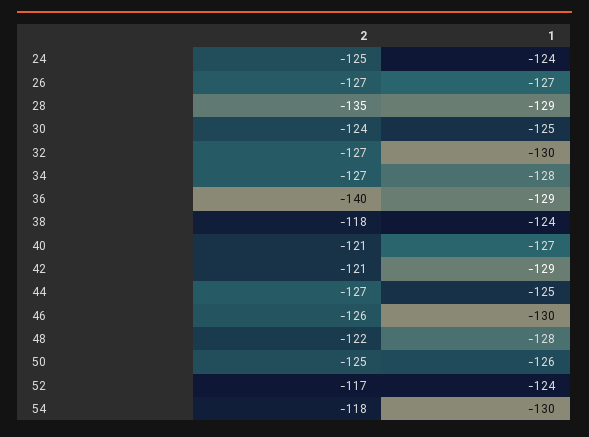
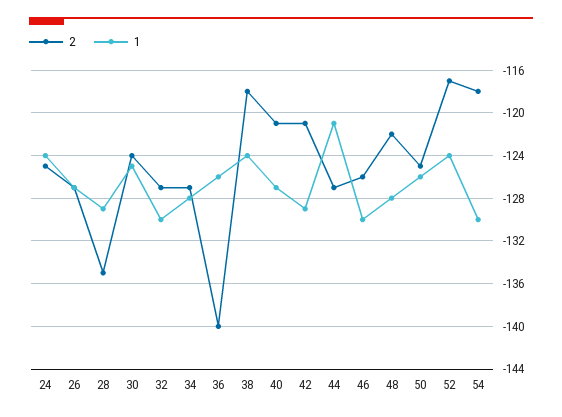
  {
    "2": {
      "24": -125,
      "26": -127,
      "28": -135,
      "30": -124,
      "32": -127,
      "34": -127,
      "36": -140,
      "38": -118,
      "40": -121,
      "42": -121,
      "44": -127,
      "46": -126,
      "48": -122,
      "50": -125,
      "52": -117,
      "54": -118
    },
    "1": {
      "24": -124,
      "26": -127,
      "28": -129,
      "30": -125,
      "32": -130,
      "34": -128,
-     "36": -129,
+     "36": -126,
      "38": -124,
      "40": -127,
      "42": -129,
-     "44": -125,
+     "44": -121,
      "46": -130,
      "48": -128,
      "50": -126,
      "52": -124,
      "54": -130
    }
  }

